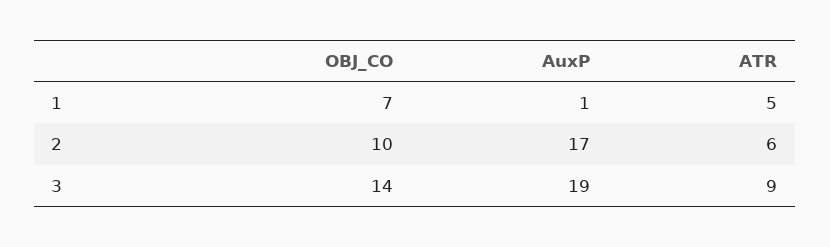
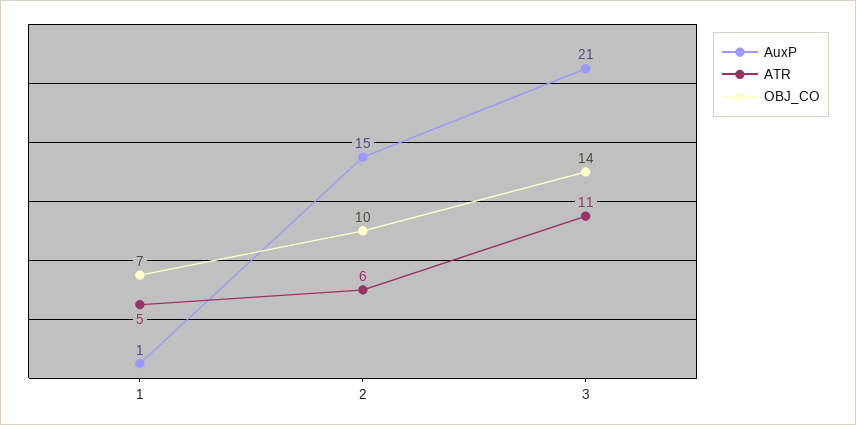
  {
    "OBJ_CO": {
      "1": 7,
      "2": 10,
      "3": 14
    },
    "AuxP": {
      "1": 1,
-     "2": 17,
+     "2": 15,
-     "3": 19
+     "3": 21
    },
    "ATR": {
      "1": 5,
      "2": 6,
-     "3": 9
+     "3": 11
    }
  }

